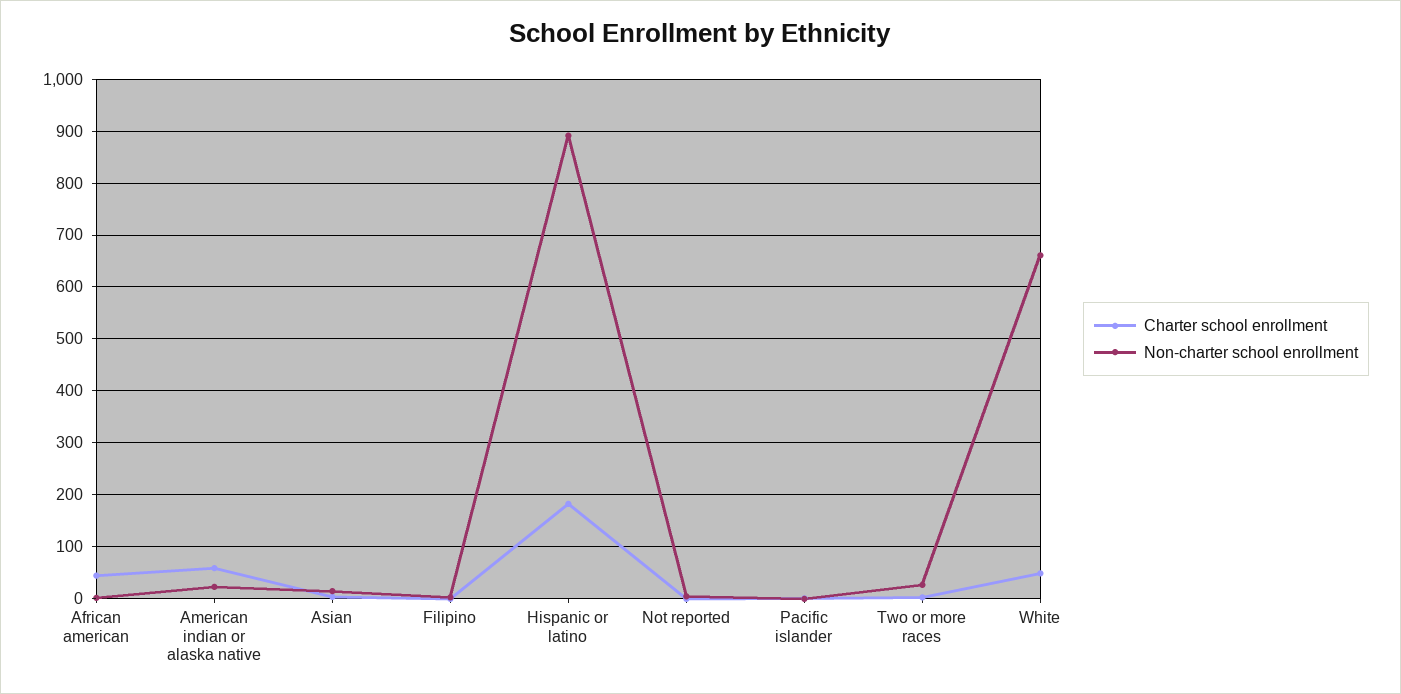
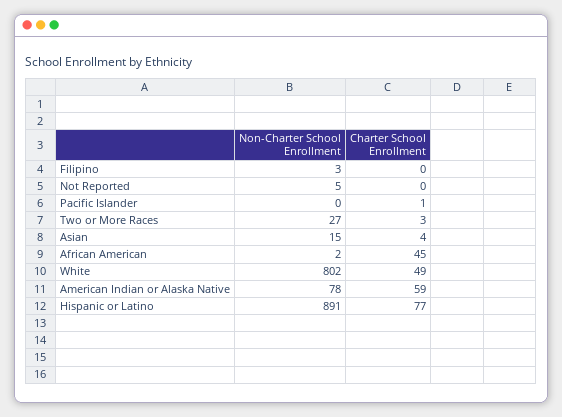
  {
    "Charter school enrollment": {
      "African american": 45,
      "American indian or alaska native": 59,
      "Asian": 4,
      "Filipino": 0,
-     "Hispanic or latino": 180,
+     "Hispanic or latino": 77,
      "Not reported": 0,
      "Pacific islander": 1,
      "Two or more races": 3,
      "White": 49
    },
    "Non-charter school enrollment": {
      "African american": 2,
-     "American indian or alaska native": 20,
+     "American indian or alaska native": 78,
      "Asian": 15,
      "Filipino": 3,
      "Hispanic or latino": 891,
      "Not reported": 5,
      "Pacific islander": 0,
      "Two or more races": 27,
-     "White": 660
+     "White": 802
    }
  }

